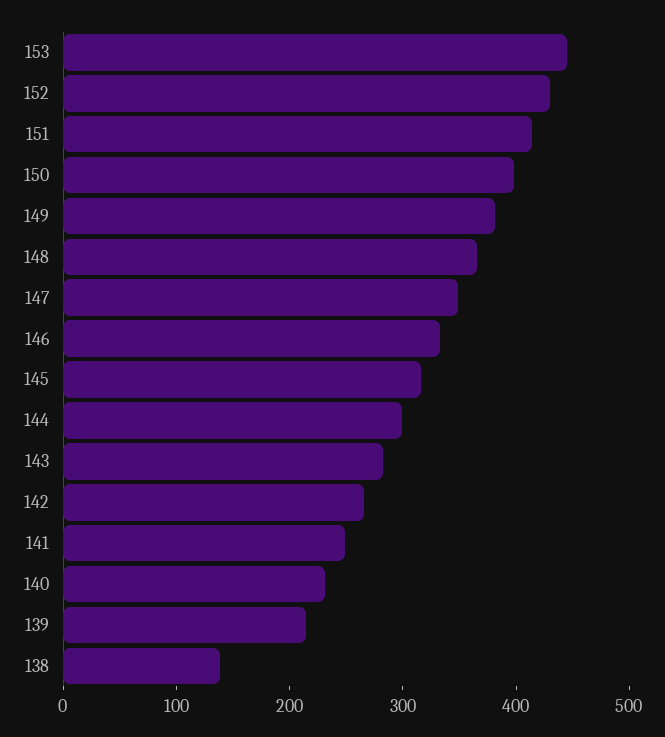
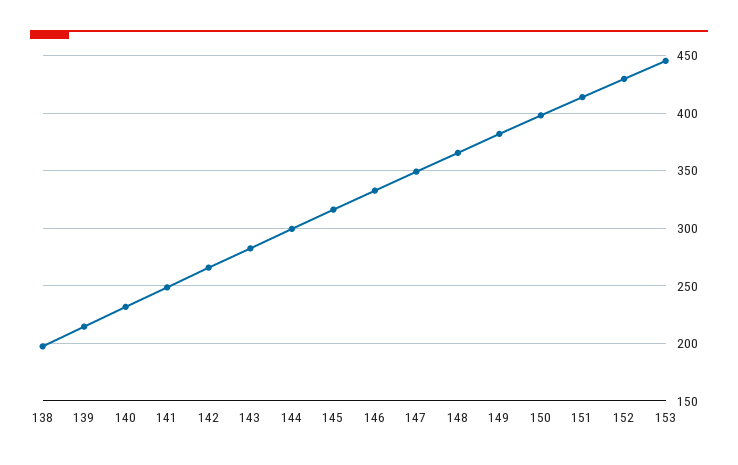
  {
    "153": 450,
    "152": 430,
    "151": 410,
    "150": 400,
    "149": 380,
    "148": 370,
    "147": 350,
    "146": 330,
    "145": 320,
    "144": 300,
    "143": 280,
    "142": 270,
    "141": 250,
    "140": 230,
    "139": 210,
-   "138": 140
+   "138": 200
  }

